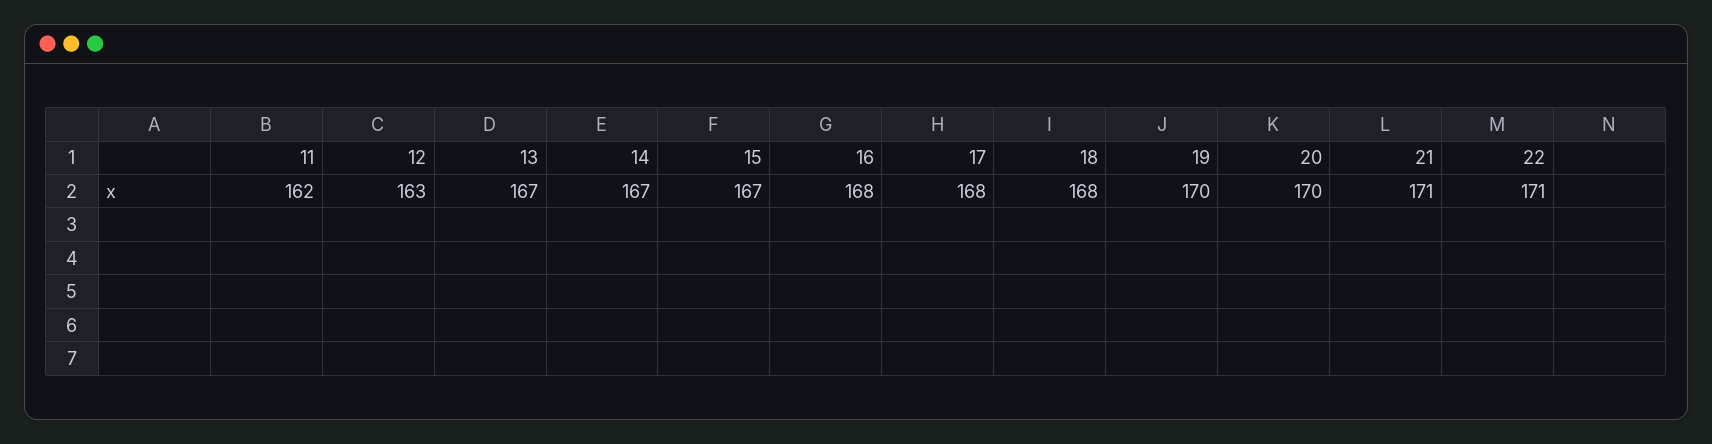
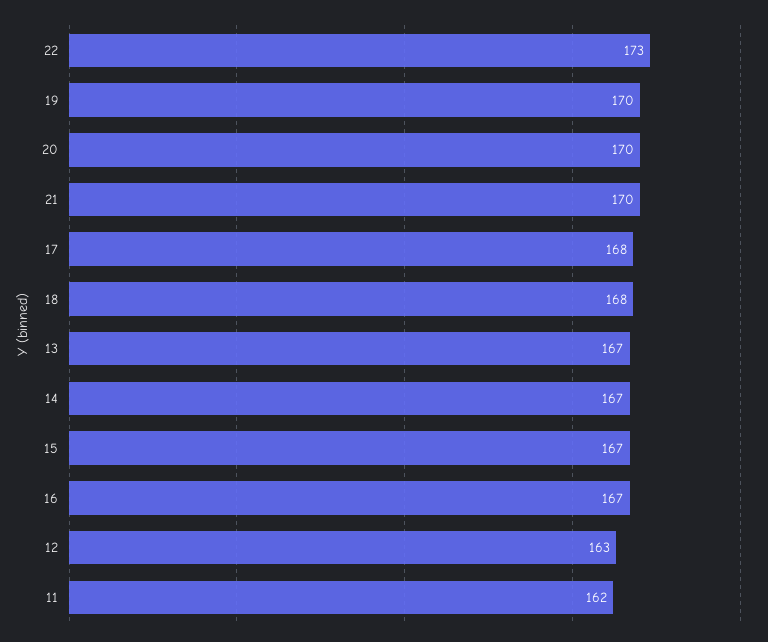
  {
    "11": 162,
    "12": 163,
    "13": 167,
    "14": 167,
    "15": 167,
-   "16": 168,
+   "16": 167,
    "17": 168,
    "18": 168,
    "19": 170,
    "20": 170,
-   "21": 171,
+   "21": 170,
-   "22": 171
+   "22": 173
  }

